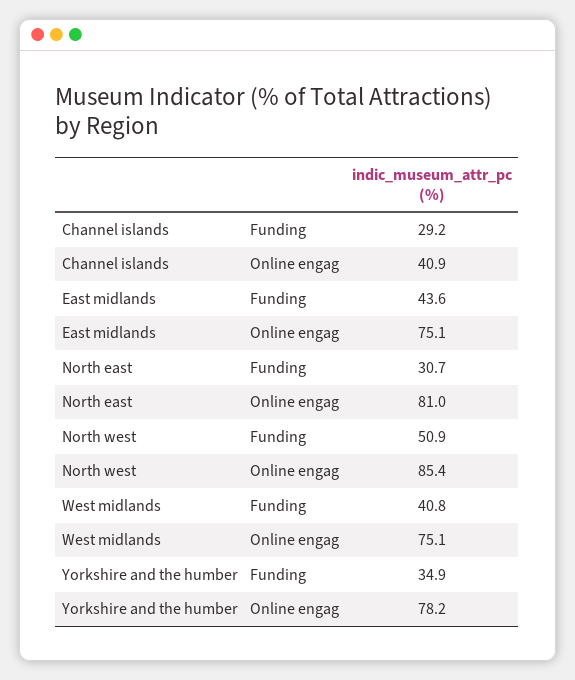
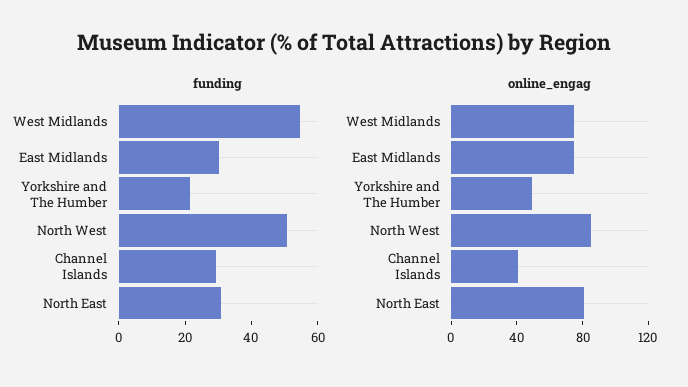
  {
    "Funding": {
      "Channel islands": 29.2,
-     "East midlands": 43.6,
+     "East midlands": 30,
      "North east": 30.7,
      "North west": 50.9,
-     "West midlands": 40.8,
+     "West midlands": 55,
-     "Yorkshire and the humber": 34.9
+     "Yorkshire and the humber": 20
    },
    "Online engag": {
      "Channel islands": 40.9,
      "East midlands": 75.1,
      "North east": 81,
      "North west": 85.4,
      "West midlands": 75.1,
-     "Yorkshire and the humber": 78.2
+     "Yorkshire and the humber": 50
    }
  }

